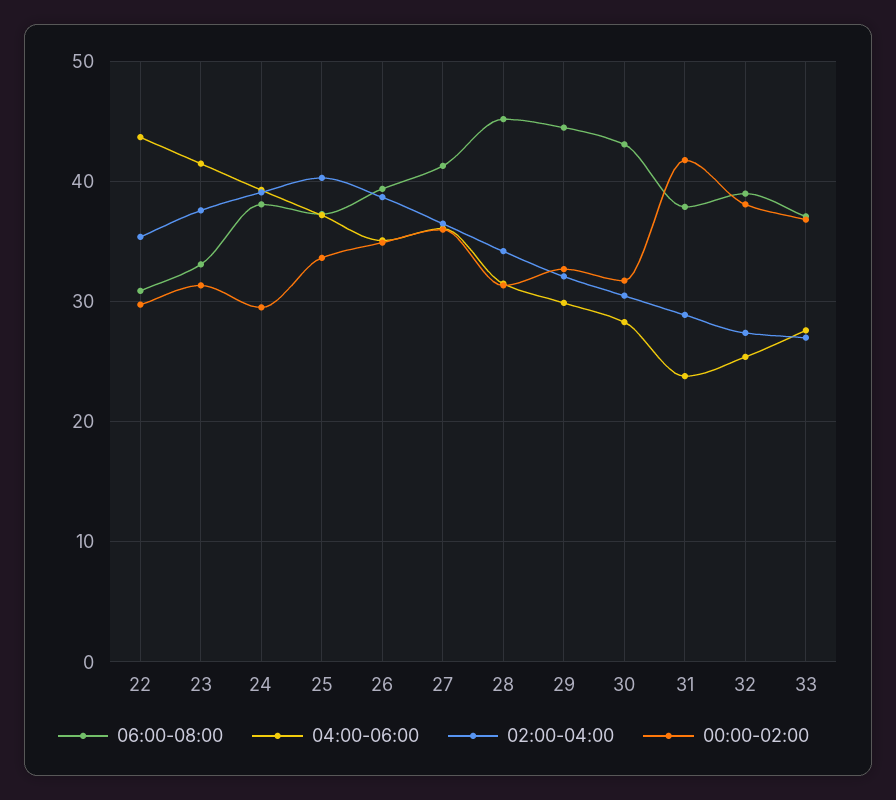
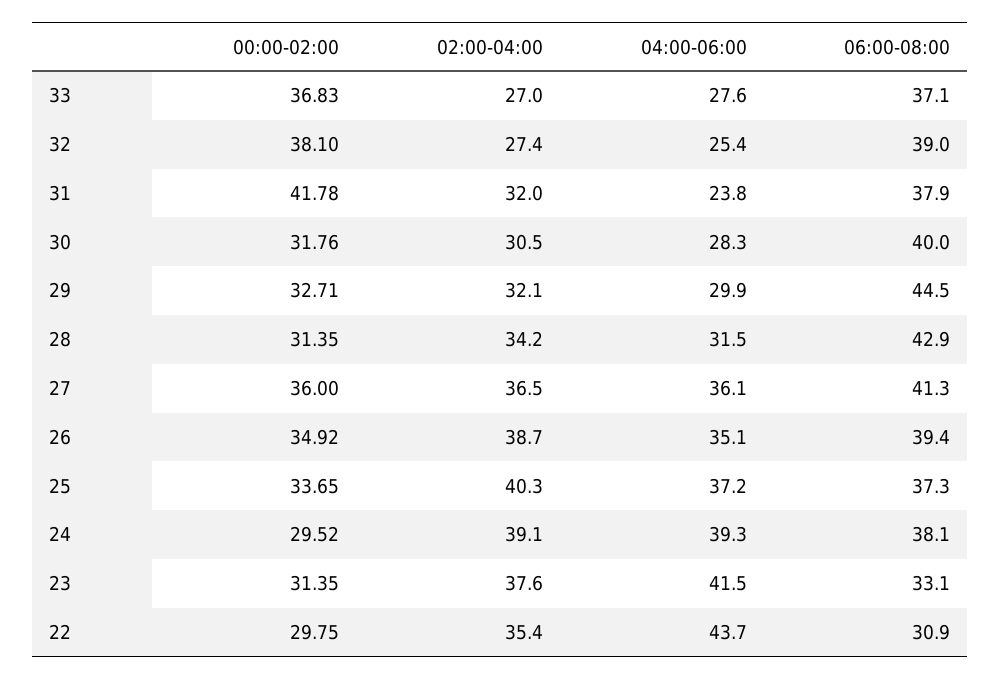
  {
    "06:00-08:00": {
      "22": 30.9,
      "23": 33.1,
      "24": 38.1,
      "25": 37.3,
      "26": 39.4,
      "27": 41.3,
-     "28": 45,
+     "28": 42.9,
      "29": 44.5,
-     "30": 43,
+     "30": 40,
      "31": 37.9,
      "32": 39,
      "33": 37.1
    },
    "04:00-06:00": {
      "22": 43.7,
      "23": 41.5,
      "24": 39.3,
      "25": 37.2,
      "26": 35.1,
      "27": 36.1,
      "28": 31.5,
      "29": 29.9,
      "30": 28.3,
      "31": 23.8,
      "32": 25.4,
      "33": 27.6
    },
    "02:00-04:00": {
      "22": 35.4,
      "23": 37.6,
      "24": 39.1,
      "25": 40.3,
      "26": 38.7,
      "27": 36.5,
      "28": 34.2,
      "29": 32.1,
      "30": 30.5,
-     "31": 29,
+     "31": 32,
      "32": 27.4,
      "33": 27
    },
    "00:00-02:00": {
      "22": 29.75,
      "23": 31.35,
      "24": 29.52,
      "25": 33.65,
      "26": 34.92,
      "27": 36,
      "28": 31.35,
      "29": 32.71,
      "30": 31.76,
      "31": 41.78,
      "32": 38.1,
      "33": 36.83
    }
  }

